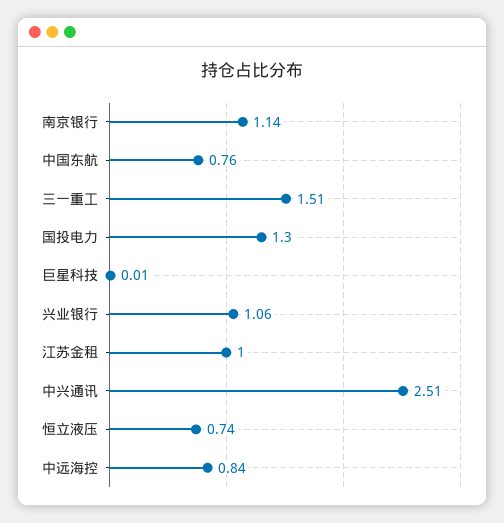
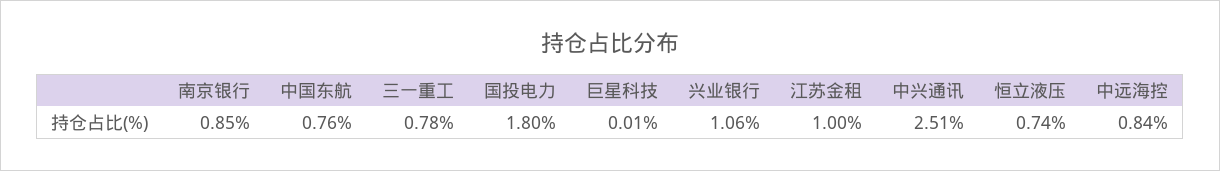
  {
-   "南京银行": 1.14,
+   "南京银行": 0.85,
    "中国东航": 0.76,
-   "三一重工": 1.51,
+   "三一重工": 0.78,
-   "国投电力": 1.3,
+   "国投电力": 1.8,
    "巨星科技": 0.01,
    "兴业银行": 1.06,
    "江苏金租": 1,
    "中兴通讯": 2.51,
    "恒立液压": 0.74,
    "中远海控": 0.84
  }

